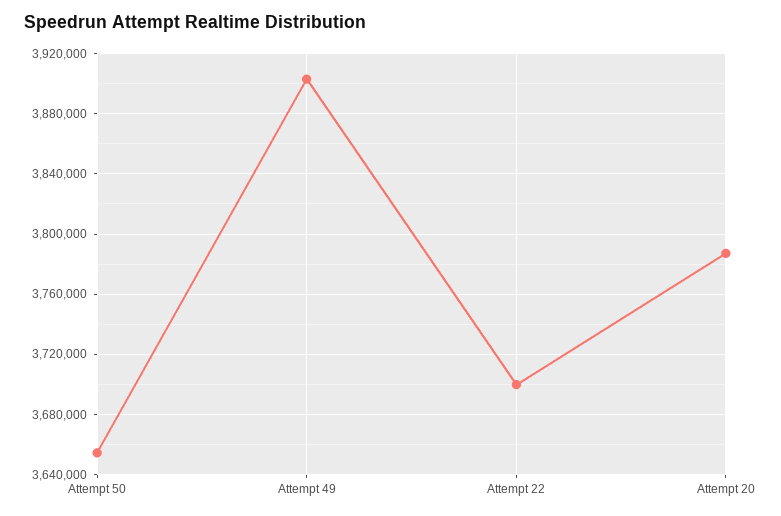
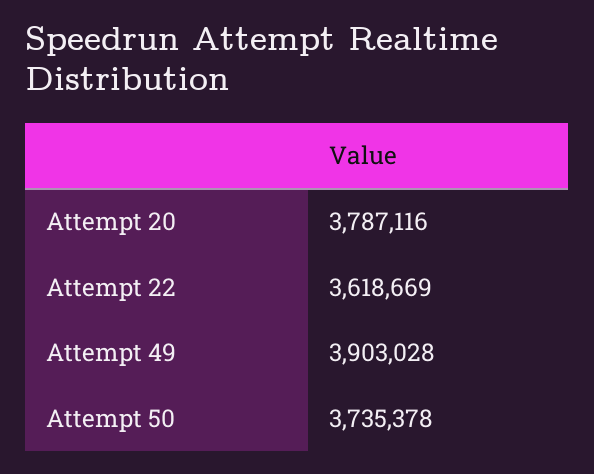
  {
-   "Attempt 50": 3655000,
+   "Attempt 50": 3735378,
    "Attempt 49": 3903028,
-   "Attempt 22": 3700000,
+   "Attempt 22": 3618669,
    "Attempt 20": 3787116
  }

